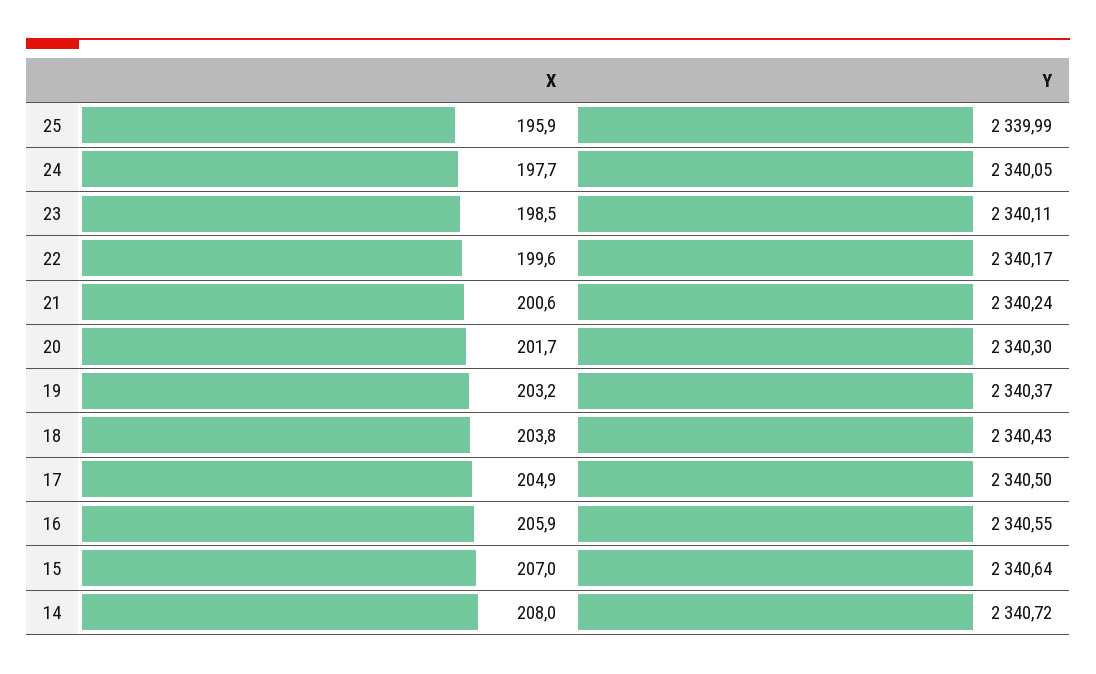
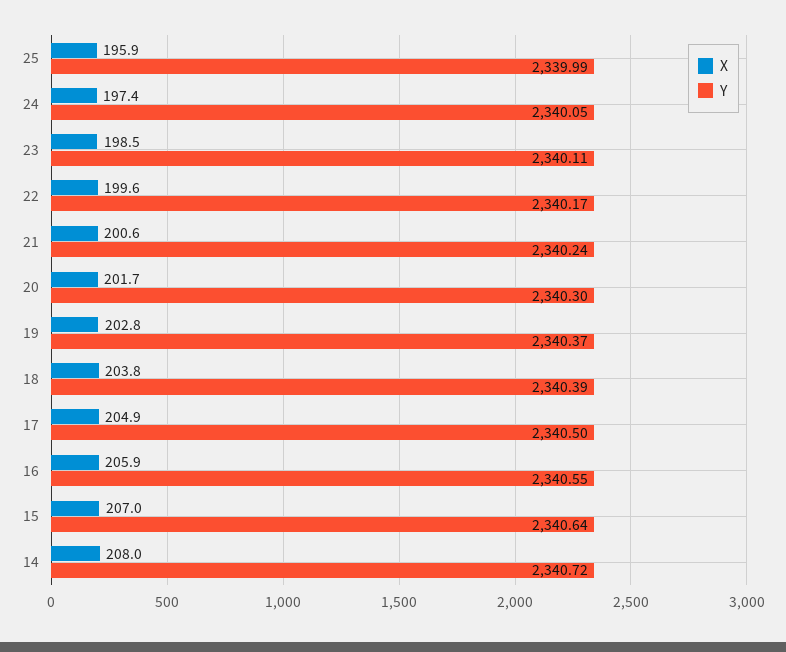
  {
    "X": {
      "25": 195.9,
-     "24": 197.7,
+     "24": 197.4,
      "23": 198.5,
      "22": 199.6,
      "21": 200.6,
      "20": 201.7,
-     "19": 203.2,
+     "19": 202.8,
      "18": 203.8,
      "17": 204.9,
      "16": 205.9,
      "15": 207,
      "14": 208
    },
    "Y": {
      "25": 2339.99,
      "24": 2340.05,
      "23": 2340.11,
      "22": 2340.17,
      "21": 2340.24,
      "20": 2340.3,
      "19": 2340.37,
-     "18": 2340.43,
+     "18": 2340.39,
      "17": 2340.5,
      "16": 2340.55,
      "15": 2340.64,
      "14": 2340.72
    }
  }

